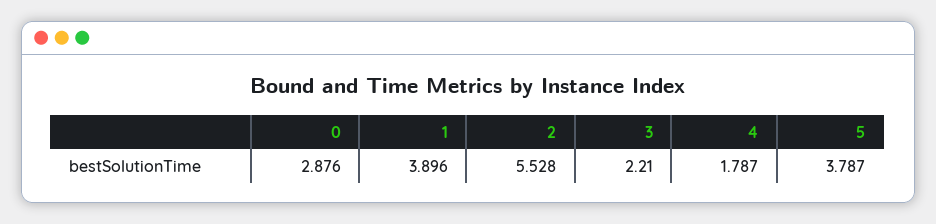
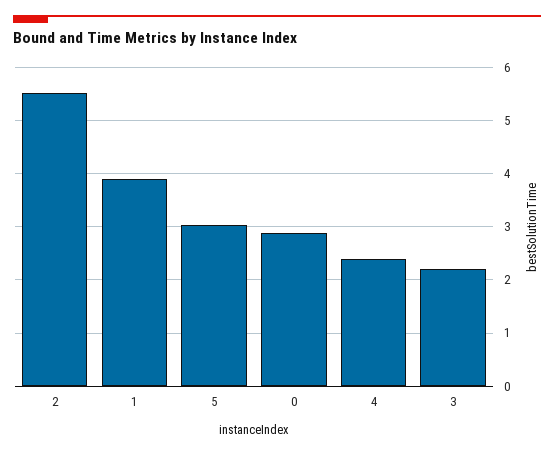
  {
    "0": 2.876,
    "1": 3.896,
    "2": 5.528,
    "3": 2.21,
-   "4": 1.787,
+   "4": 2.4,
-   "5": 3.787
+   "5": 3
  }

